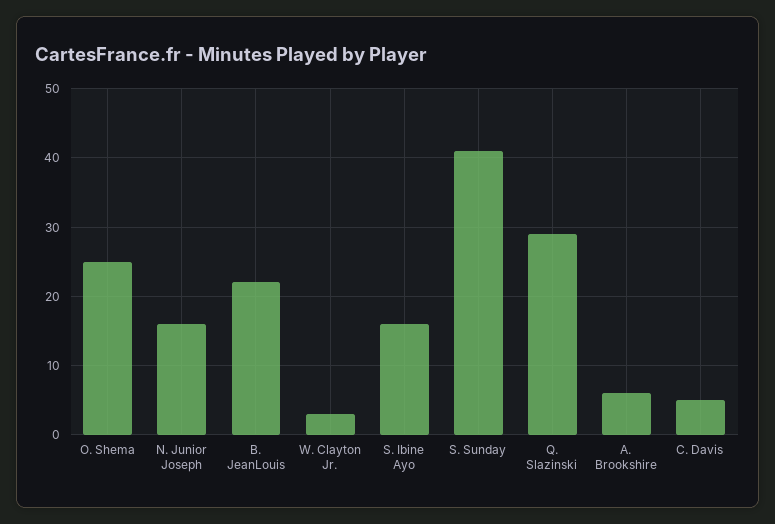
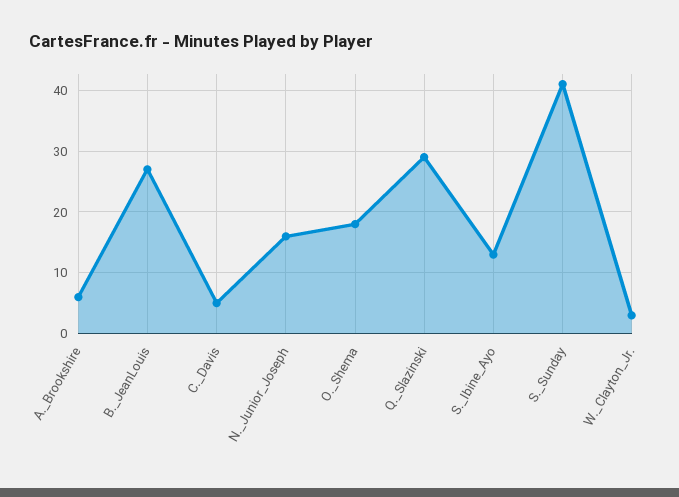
  {
-   "O. Shema": 25,
+   "O. Shema": 18,
    "N. Junior Joseph": 16,
-   "B. JeanLouis": 22,
+   "B. JeanLouis": 27,
    "W. Clayton Jr.": 3,
-   "S. Ibine Ayo": 16,
+   "S. Ibine Ayo": 13,
    "S. Sunday": 41,
    "Q. Slazinski": 29,
    "A. Brookshire": 6,
    "C. Davis": 5
  }

